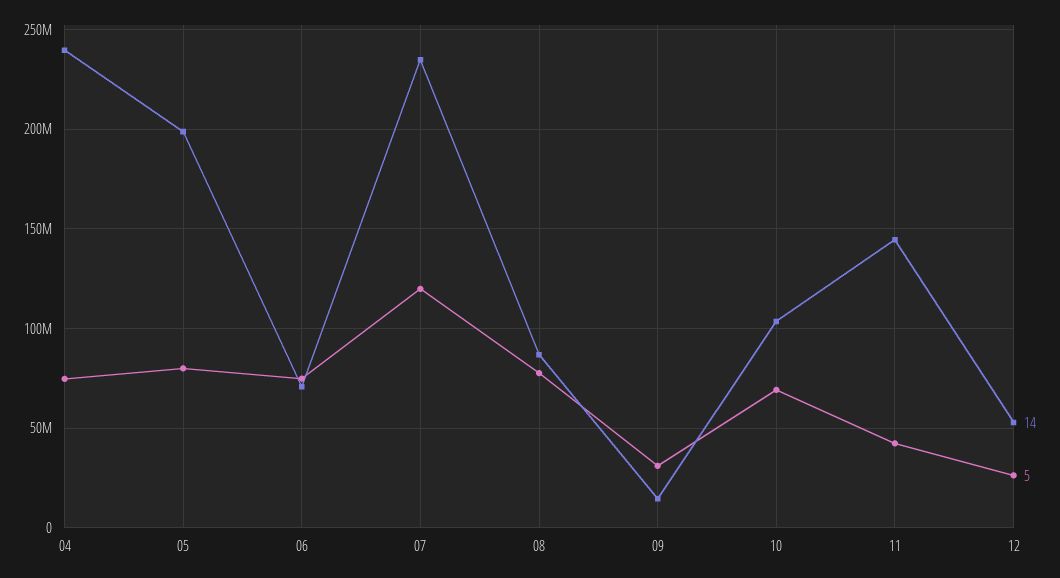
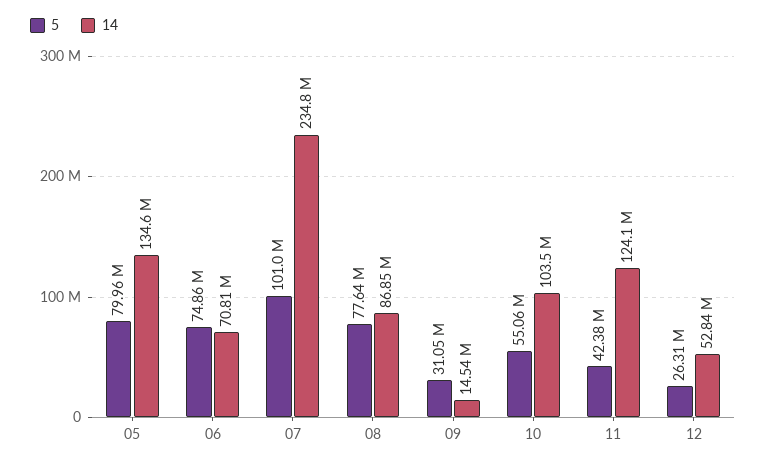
  {
    "14": {
-     "04": 240000000,
-     "05": 200000000,
+     "05": 134600000,
      "06": 70810000,
      "07": 234800000,
      "08": 86850000,
      "09": 14540000,
      "10": 103500000,
-     "11": 145000000,
+     "11": 124100000,
      "12": 52840000
    },
    "5": {
-     "04": 75000000,
      "05": 79960000,
      "06": 74860000,
-     "07": 120000000,
+     "07": 101000000,
      "08": 77640000,
      "09": 31050000,
-     "10": 70000000,
+     "10": 55060000,
      "11": 42380000,
      "12": 26310000
    }
  }

